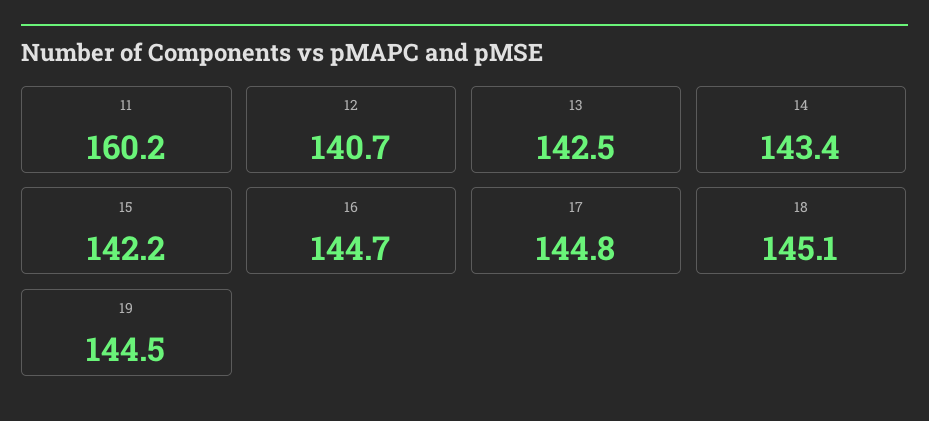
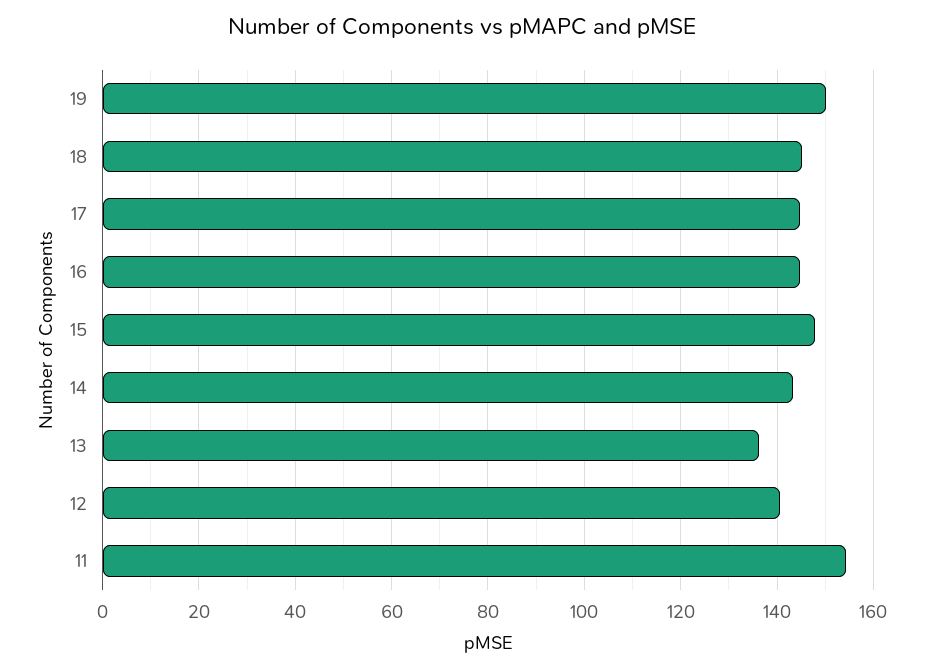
  {
-   "11": 160.2,
+   "11": 154,
    "12": 140.7,
-   "13": 142.5,
+   "13": 136,
    "14": 143.4,
-   "15": 142.2,
+   "15": 148,
    "16": 144.7,
    "17": 144.8,
    "18": 145.1,
-   "19": 144.5
+   "19": 150
  }

